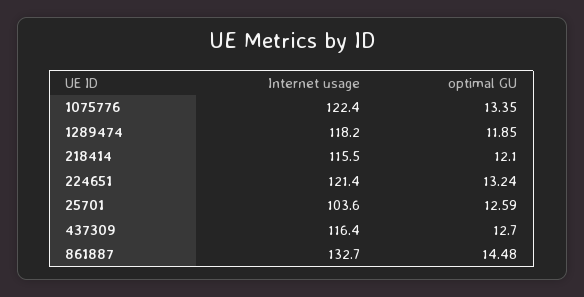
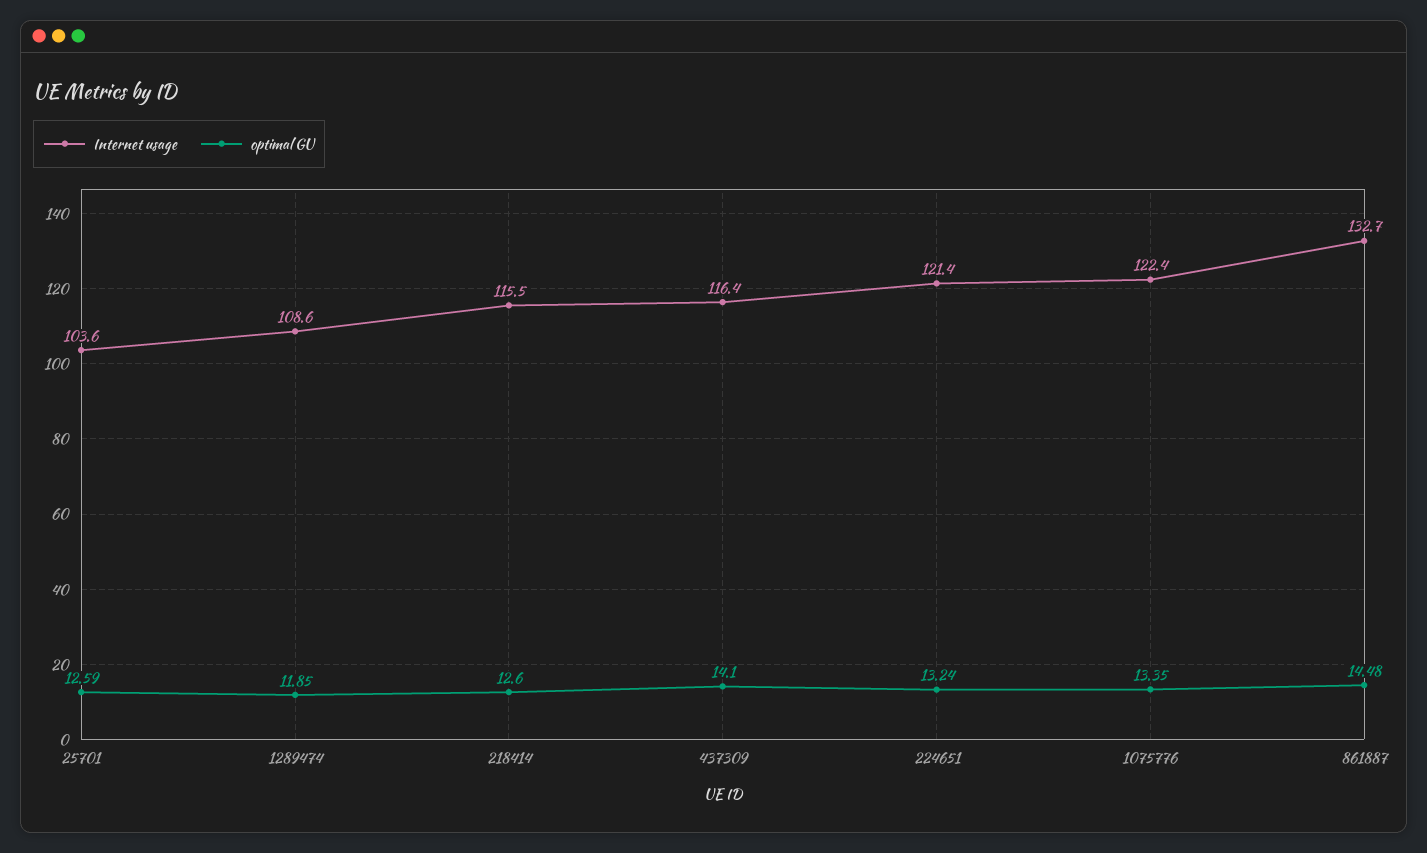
  {
    "Internet usage": {
      "1075776": 122.4,
-     "1289474": 118.2,
+     "1289474": 108.6,
      "218414": 115.5,
      "224651": 121.4,
      "25701": 103.6,
      "437309": 116.4,
      "861887": 132.7
    },
    "optimal GU": {
      "1075776": 13.35,
      "1289474": 11.85,
-     "218414": 12.1,
+     "218414": 12.6,
      "224651": 13.24,
      "25701": 12.59,
-     "437309": 12.7,
+     "437309": 14.1,
      "861887": 14.48
    }
  }

